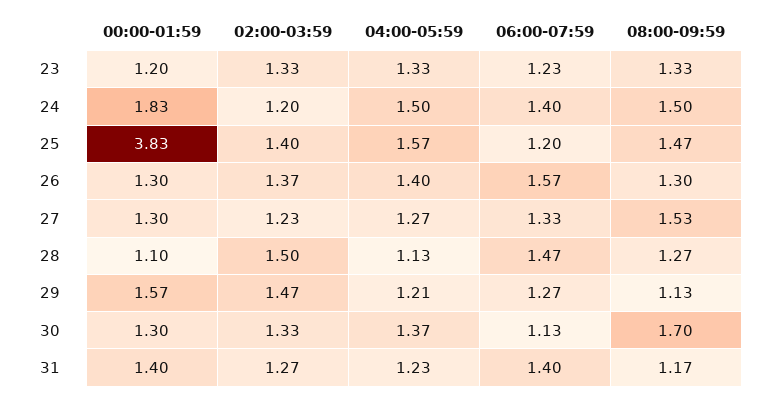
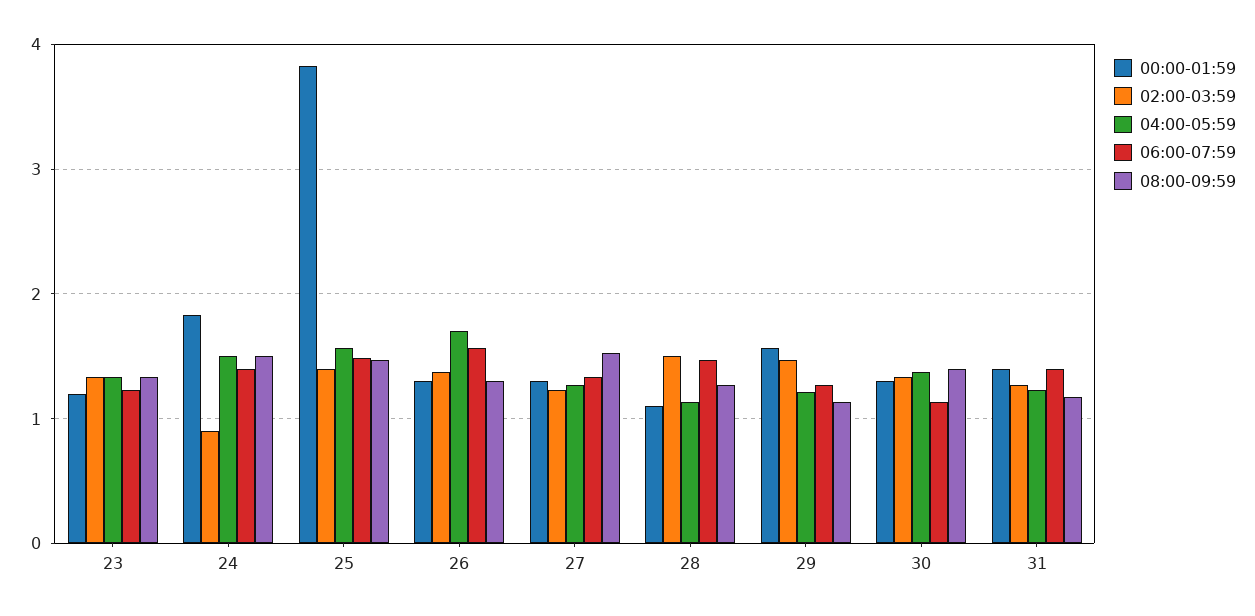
  {
    "00:00-01:59": {
      "23": 1.2,
      "24": 1.83,
      "25": 3.83,
      "26": 1.3,
      "27": 1.3,
      "28": 1.1,
      "29": 1.57,
      "30": 1.3,
      "31": 1.4
    },
    "02:00-03:59": {
      "23": 1.33,
-     "24": 1.2,
+     "24": 0.9,
      "25": 1.4,
      "26": 1.37,
      "27": 1.23,
      "28": 1.5,
      "29": 1.47,
      "30": 1.33,
      "31": 1.27
    },
    "04:00-05:59": {
      "23": 1.33,
      "24": 1.5,
      "25": 1.57,
-     "26": 1.4,
+     "26": 1.7,
      "27": 1.27,
      "28": 1.13,
      "29": 1.21,
      "30": 1.37,
      "31": 1.23
    },
    "06:00-07:59": {
      "23": 1.23,
      "24": 1.4,
-     "25": 1.2,
+     "25": 1.5,
      "26": 1.57,
      "27": 1.33,
      "28": 1.47,
      "29": 1.27,
      "30": 1.13,
      "31": 1.4
    },
    "08:00-09:59": {
      "23": 1.33,
      "24": 1.5,
      "25": 1.47,
      "26": 1.3,
      "27": 1.53,
      "28": 1.27,
      "29": 1.13,
-     "30": 1.7,
+     "30": 1.4,
      "31": 1.17
    }
  }

